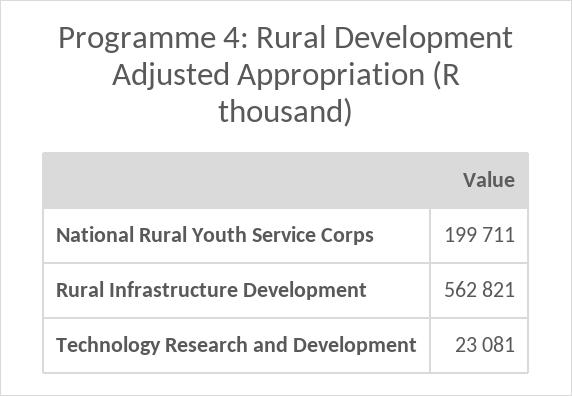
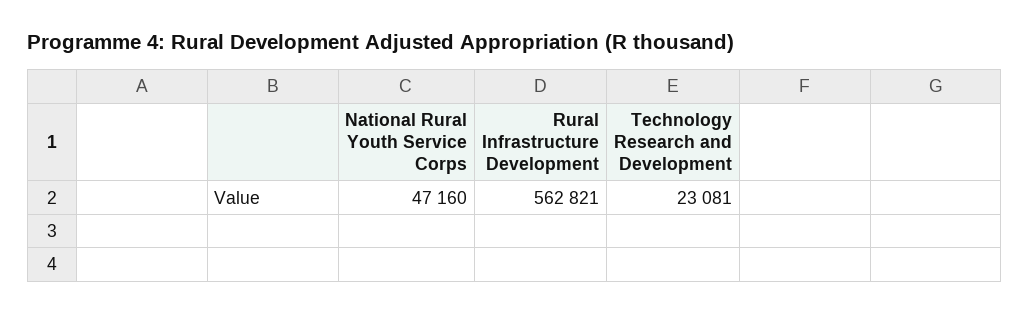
  {
-   "National Rural Youth Service Corps": 199711,
+   "National Rural Youth Service Corps": 47160,
    "Rural Infrastructure Development": 562821,
    "Technology Research and Development": 23081
  }

